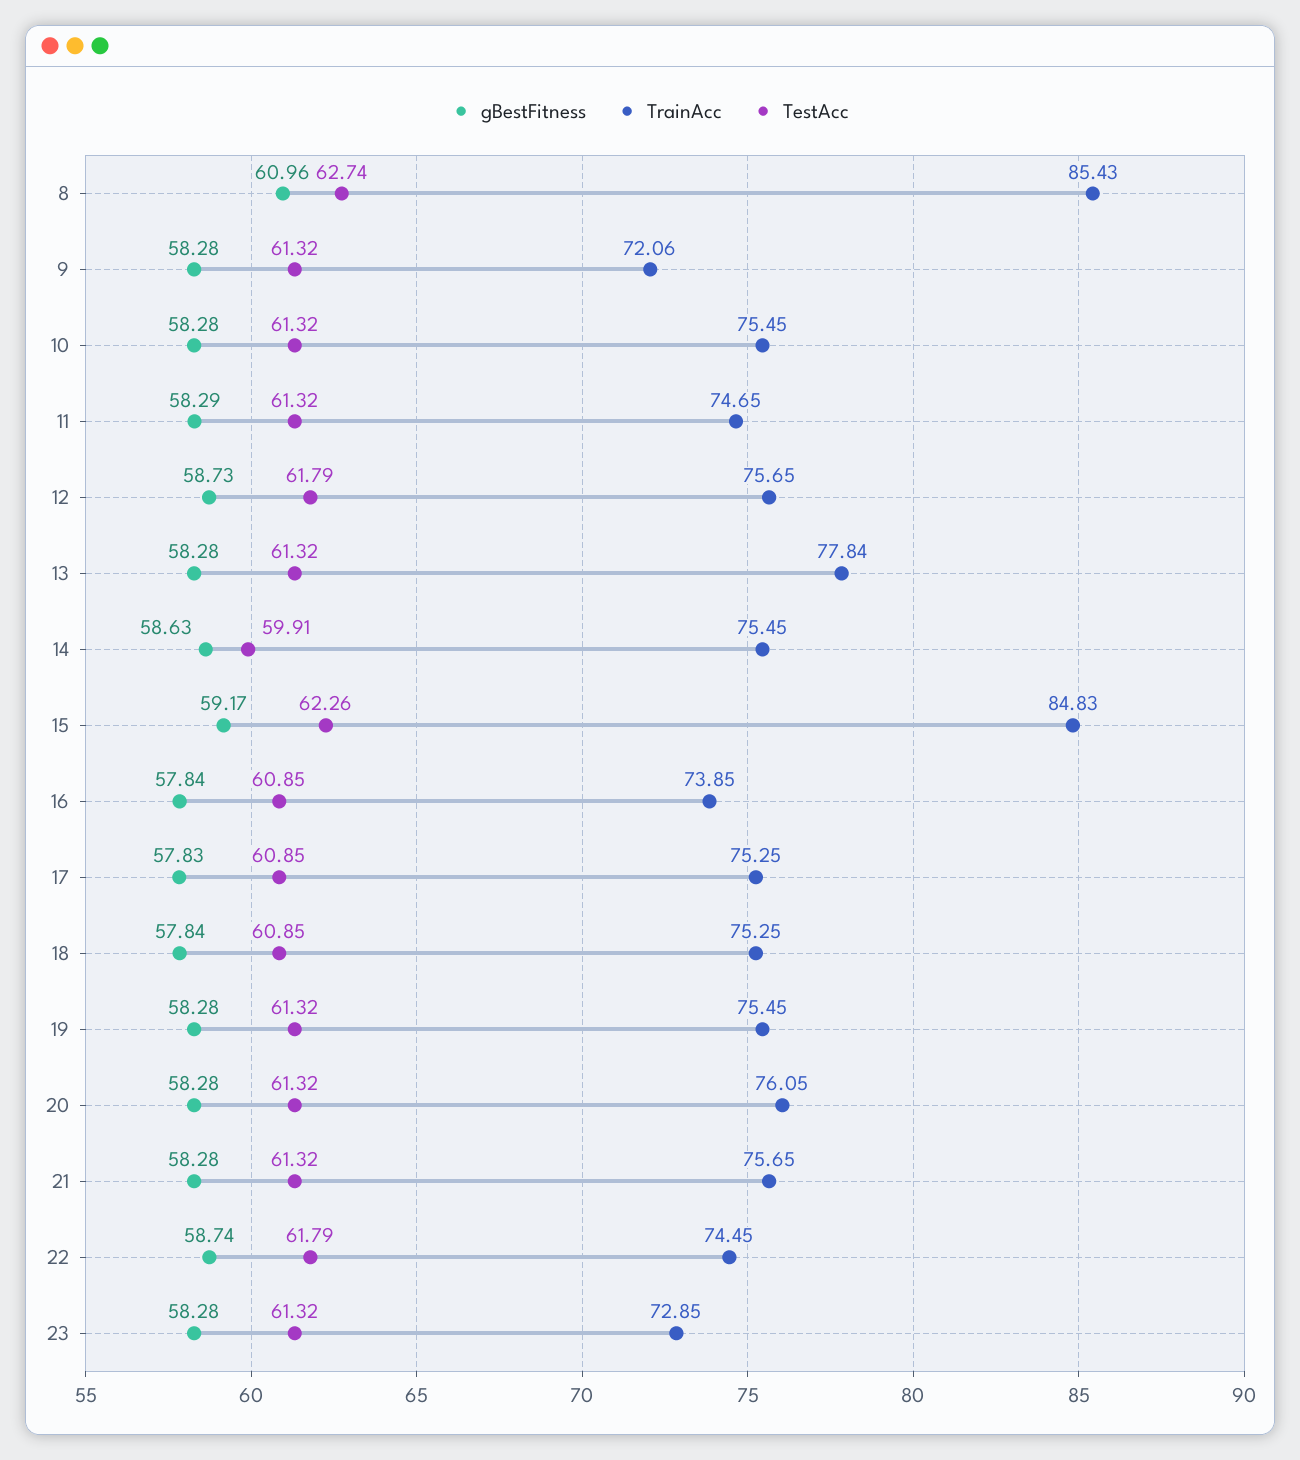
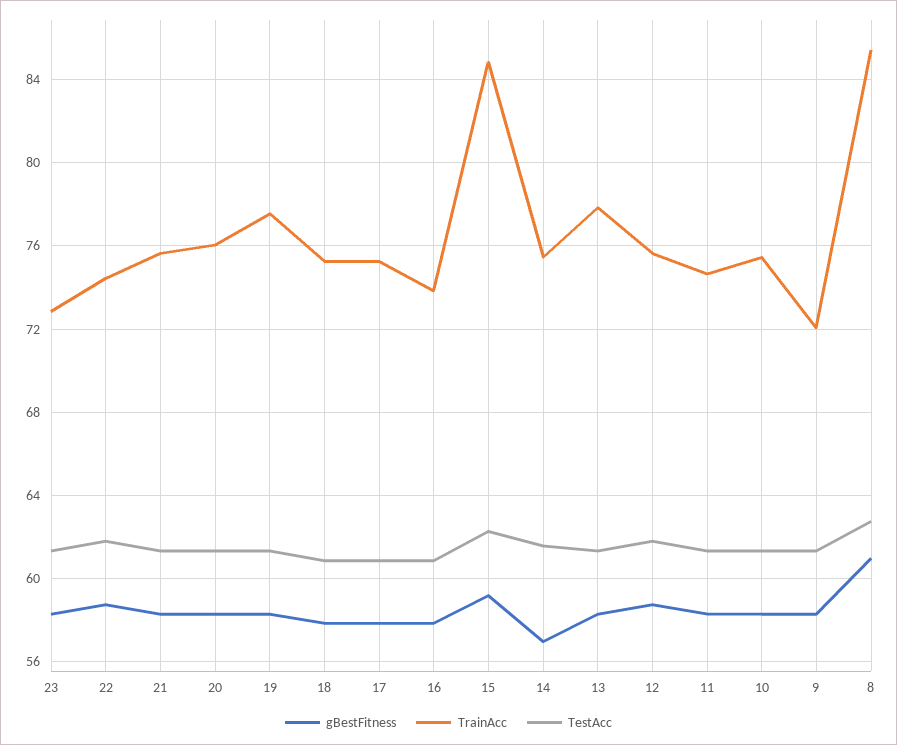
  {
    "gBestFitness": {
      "8": 60.96,
      "9": 58.28,
      "10": 58.28,
      "11": 58.29,
      "12": 58.73,
      "13": 58.28,
-     "14": 58.63,
+     "14": 57,
      "15": 59.17,
      "16": 57.84,
      "17": 57.83,
      "18": 57.84,
      "19": 58.28,
      "20": 58.28,
      "21": 58.28,
      "22": 58.74,
      "23": 58.28
    },
    "TrainAcc": {
      "8": 85.43,
      "9": 72.06,
      "10": 75.45,
      "11": 74.65,
      "12": 75.65,
      "13": 77.84,
      "14": 75.45,
      "15": 84.83,
      "16": 73.85,
      "17": 75.25,
      "18": 75.25,
-     "19": 75.45,
+     "19": 77.5,
      "20": 76.05,
      "21": 75.65,
      "22": 74.45,
      "23": 72.85
    },
    "TestAcc": {
      "8": 62.74,
      "9": 61.32,
      "10": 61.32,
      "11": 61.32,
      "12": 61.79,
      "13": 61.32,
-     "14": 59.91,
+     "14": 61.5,
      "15": 62.26,
      "16": 60.85,
      "17": 60.85,
      "18": 60.85,
      "19": 61.32,
      "20": 61.32,
      "21": 61.32,
      "22": 61.79,
      "23": 61.32
    }
  }

